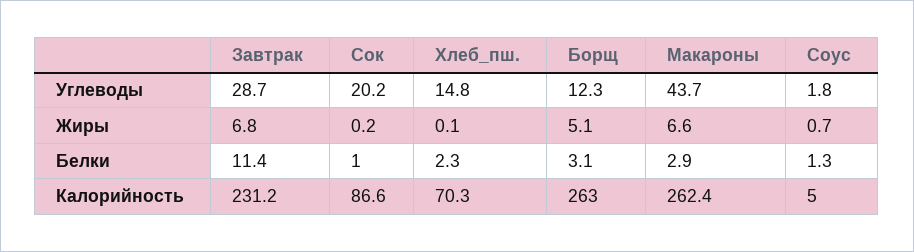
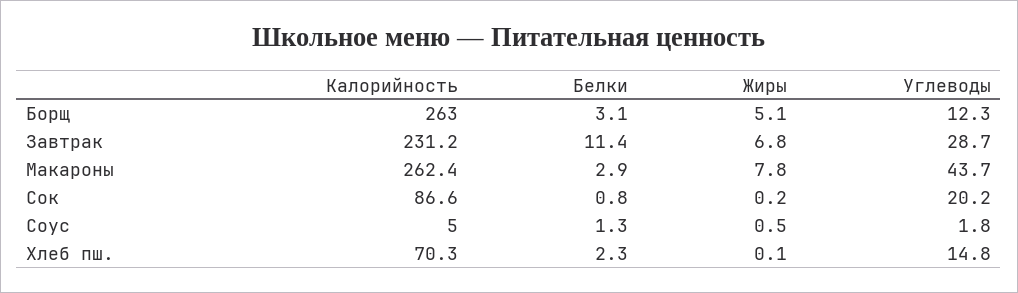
  {
    "Завтрак": {
      "Углеводы": 28.7,
      "Жиры": 6.8,
      "Белки": 11.4,
      "Калорийность": 231.2
    },
    "Сок": {
      "Углеводы": 20.2,
      "Жиры": 0.2,
-     "Белки": 1,
+     "Белки": 0.8,
      "Калорийность": 86.6
    },
    "Хлеб_пш.": {
      "Углеводы": 14.8,
      "Жиры": 0.1,
      "Белки": 2.3,
      "Калорийность": 70.3
    },
    "Борщ": {
      "Углеводы": 12.3,
      "Жиры": 5.1,
      "Белки": 3.1,
      "Калорийность": 263
    },
    "Макароны": {
      "Углеводы": 43.7,
-     "Жиры": 6.6,
+     "Жиры": 7.8,
      "Белки": 2.9,
      "Калорийность": 262.4
    },
    "Соус": {
      "Углеводы": 1.8,
-     "Жиры": 0.7,
+     "Жиры": 0.5,
      "Белки": 1.3,
      "Калорийность": 5
    }
  }

